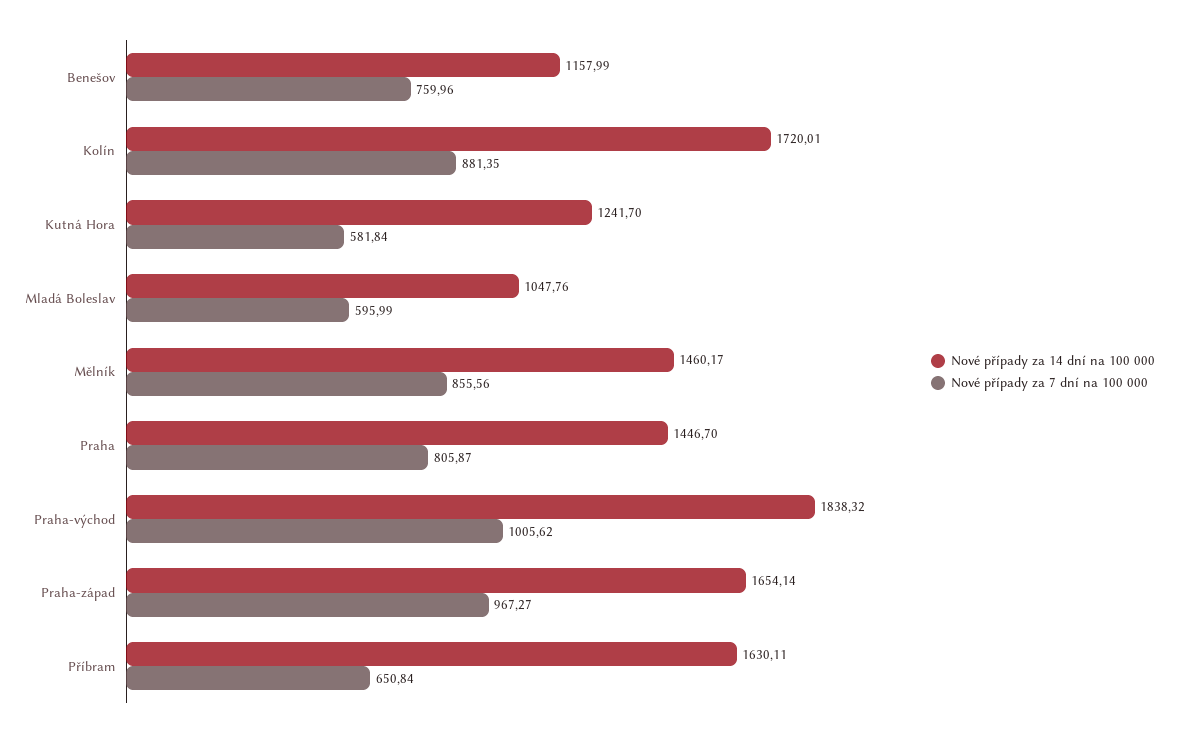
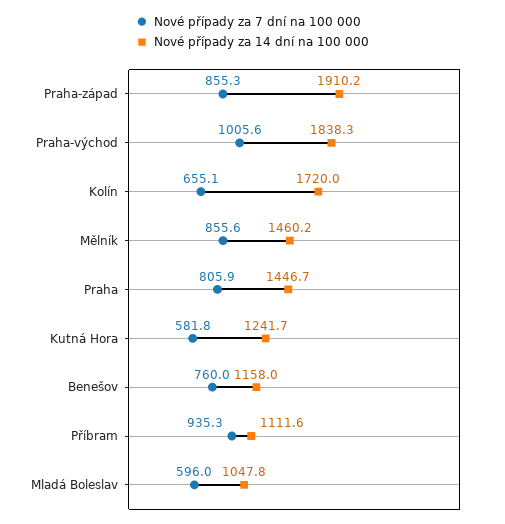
  {
    "Nové případy za 14 dní na 100 000": {
      "Benešov": 1157.99,
      "Kolín": 1720.01,
      "Kutná Hora": 1241.7,
      "Mladá Boleslav": 1047.76,
      "Mělník": 1460.17,
      "Praha": 1446.7,
      "Praha-východ": 1838.32,
-     "Praha-západ": 1654.14,
+     "Praha-západ": 1910.2,
-     "Příbram": 1630.11
+     "Příbram": 1111.6
    },
    "Nové případy za 7 dní na 100 000": {
      "Benešov": 759.96,
-     "Kolín": 881.35,
+     "Kolín": 655.1,
      "Kutná Hora": 581.84,
      "Mladá Boleslav": 595.99,
      "Mělník": 855.56,
      "Praha": 805.87,
      "Praha-východ": 1005.62,
-     "Praha-západ": 967.27,
+     "Praha-západ": 855.3,
-     "Příbram": 650.84
+     "Příbram": 935.3
    }
  }

